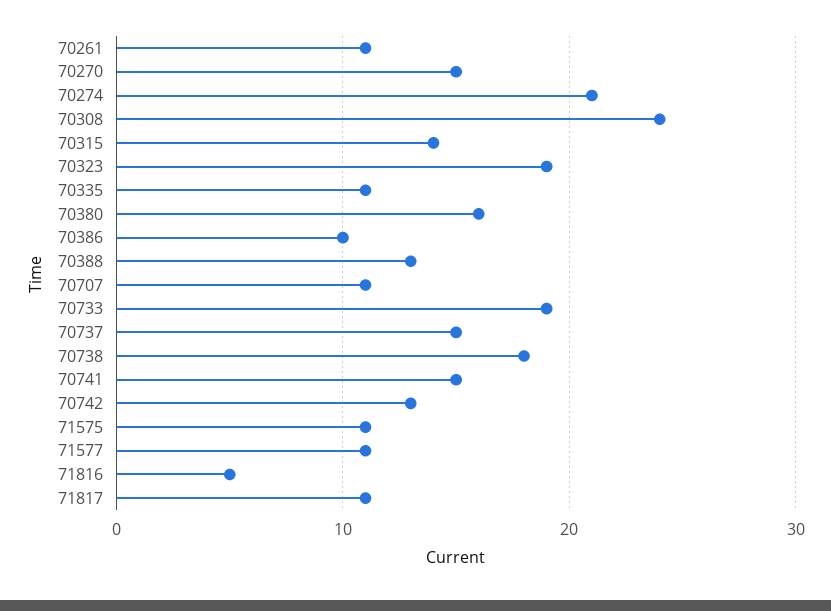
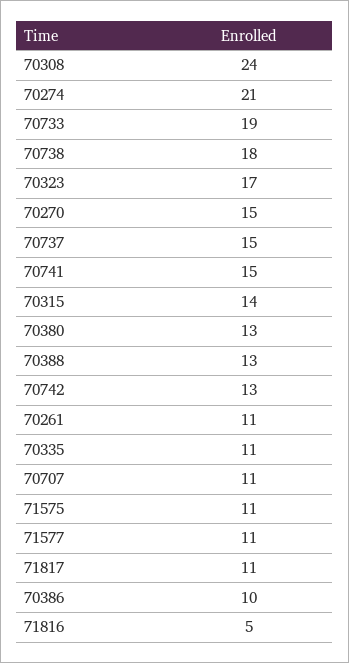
  {
    "70261": 11,
    "70270": 15,
    "70274": 21,
    "70308": 24,
    "70315": 14,
-   "70323": 19,
+   "70323": 17,
    "70335": 11,
-   "70380": 16,
+   "70380": 13,
    "70386": 10,
    "70388": 13,
    "70707": 11,
    "70733": 19,
    "70737": 15,
    "70738": 18,
    "70741": 15,
    "70742": 13,
    "71575": 11,
    "71577": 11,
    "71816": 5,
    "71817": 11
  }

